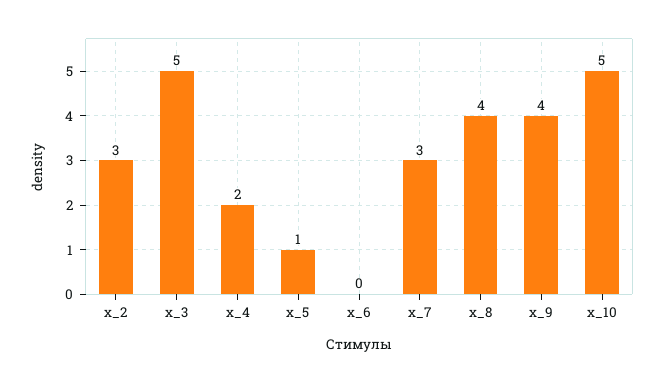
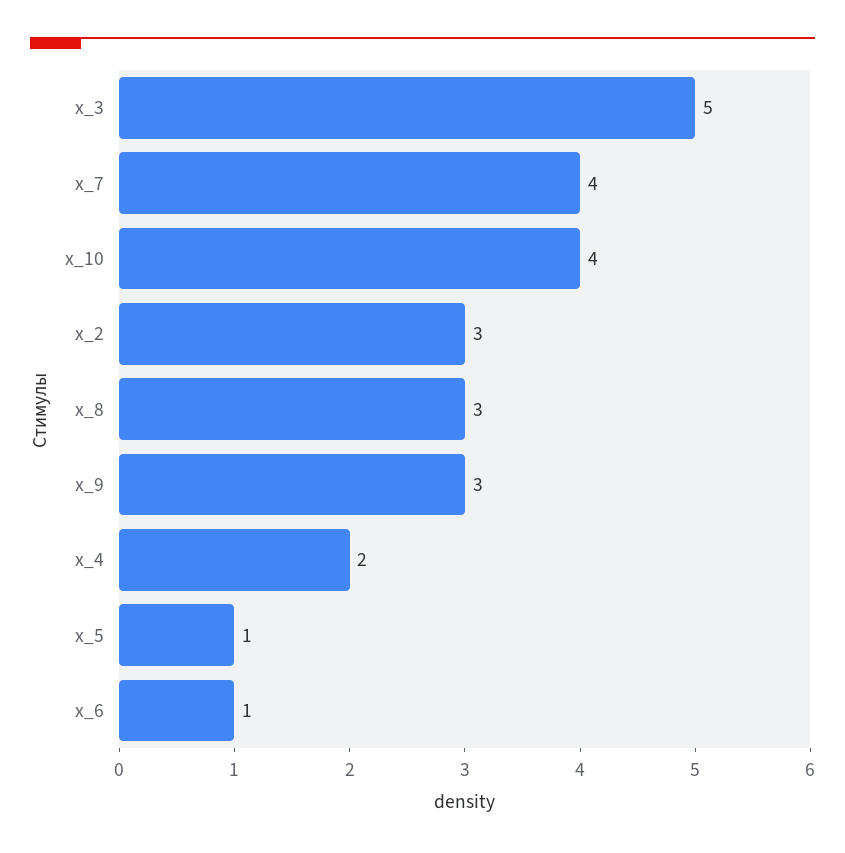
  {
    "x_2": 3,
    "x_3": 5,
    "x_4": 2,
    "x_5": 1,
-   "x_6": 0,
+   "x_6": 1,
-   "x_7": 3,
+   "x_7": 4,
-   "x_8": 4,
+   "x_8": 3,
-   "x_9": 4,
+   "x_9": 3,
-   "x_10": 5
+   "x_10": 4
  }

